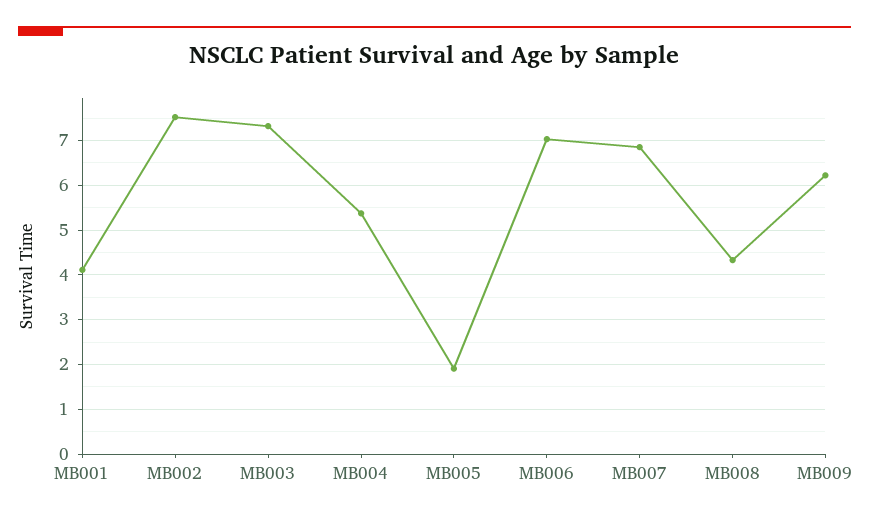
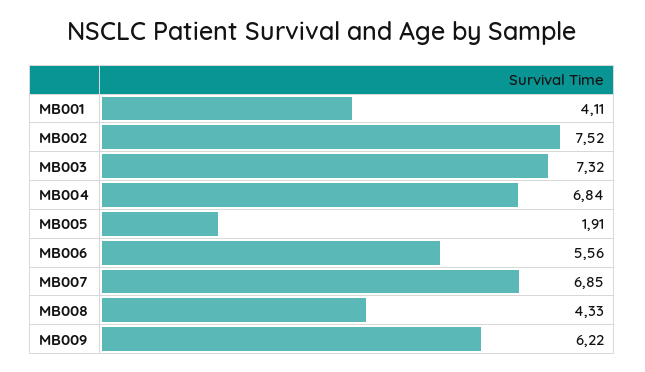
  {
    "MB001": 4.11,
    "MB002": 7.52,
    "MB003": 7.32,
-   "MB004": 5.4,
+   "MB004": 6.84,
    "MB005": 1.91,
-   "MB006": 7,
+   "MB006": 5.56,
    "MB007": 6.85,
    "MB008": 4.33,
    "MB009": 6.22
  }

